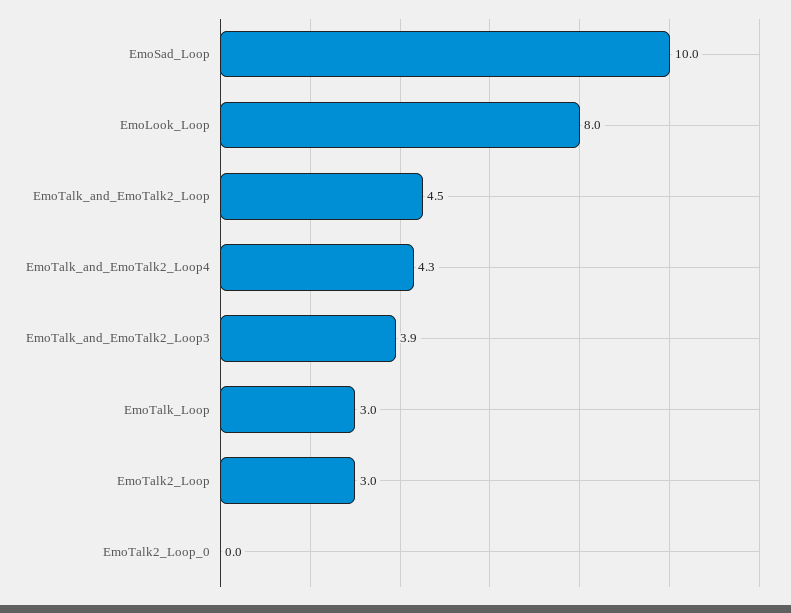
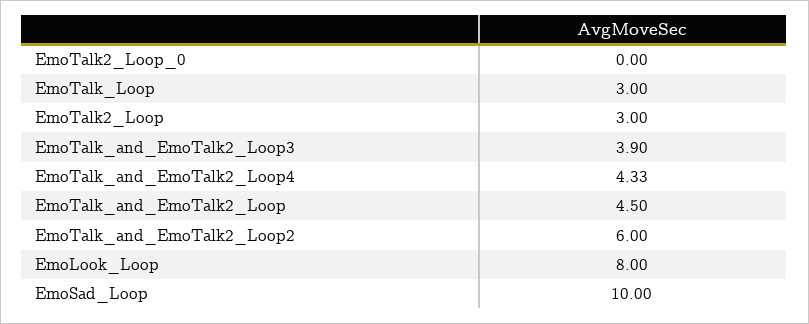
  {
    "EmoSad_Loop": 10,
    "EmoLook_Loop": 8,
    "EmoTalk_and_EmoTalk2_Loop": 4.5,
    "EmoTalk_and_EmoTalk2_Loop4": 4.33,
    "EmoTalk_and_EmoTalk2_Loop3": 3.9,
    "EmoTalk_Loop": 3,
    "EmoTalk2_Loop": 3,
-   "EmoTalk2_Loop_0": 0
+   "EmoTalk2_Loop_0": 0,
+   "EmoTalk_and_EmoTalk2_Loop2": 6
  }

